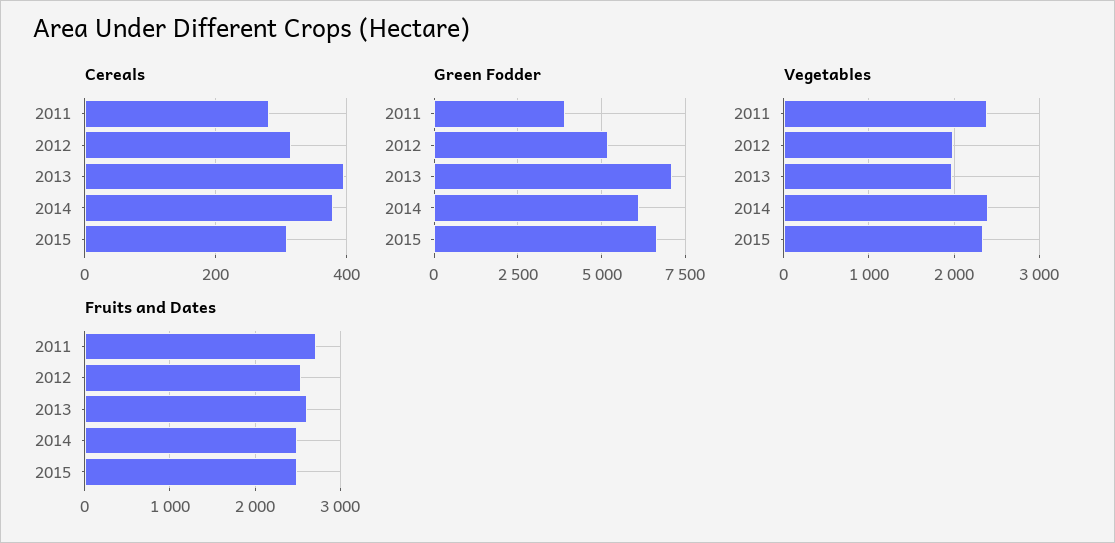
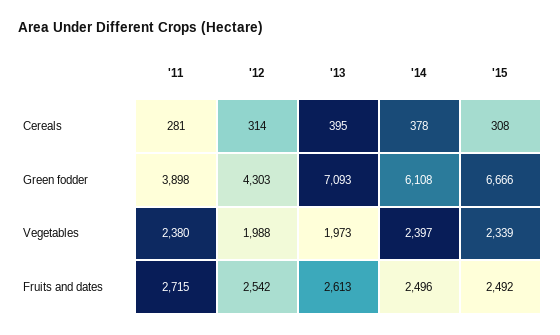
  {
    "Cereals": {
      "2011": 281,
      "2012": 314,
      "2013": 395,
      "2014": 378,
      "2015": 308
    },
    "Green Fodder": {
      "2011": 3898,
-     "2012": 5250,
+     "2012": 4303,
      "2013": 7093,
      "2014": 6108,
      "2015": 6666
    },
    "Vegetables": {
      "2011": 2380,
      "2012": 1988,
      "2013": 1973,
      "2014": 2397,
      "2015": 2339
    },
    "Fruits and Dates": {
      "2011": 2715,
      "2012": 2542,
      "2013": 2613,
      "2014": 2496,
      "2015": 2492
    }
  }

